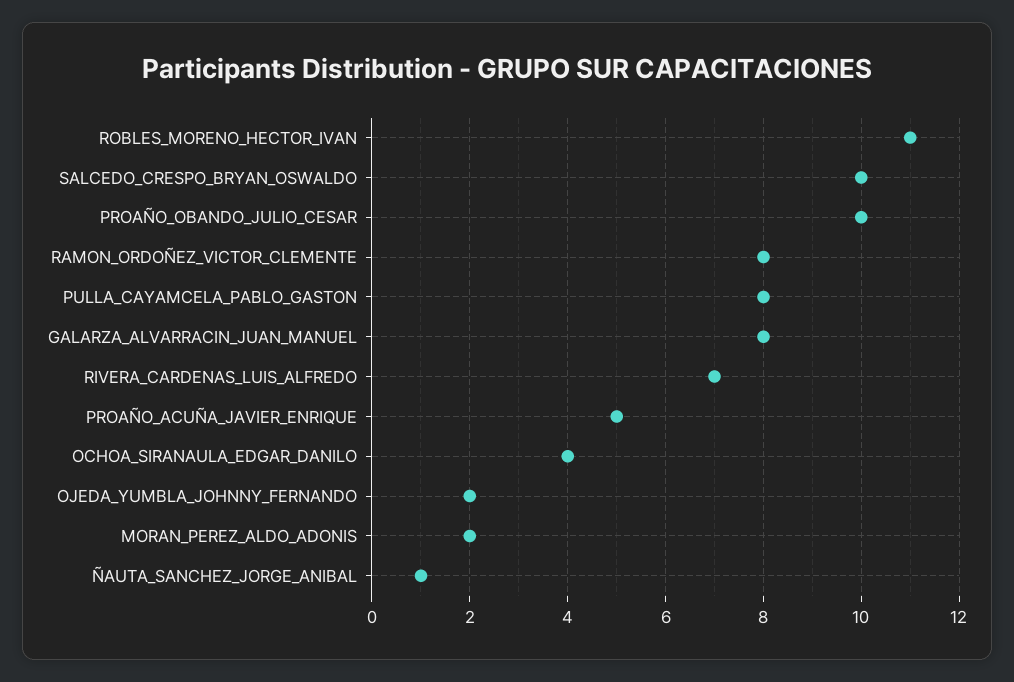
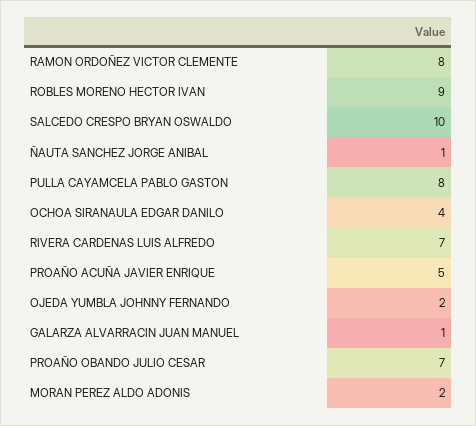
  {
-   "ROBLES_MORENO_HECTOR_IVAN": 11,
+   "ROBLES_MORENO_HECTOR_IVAN": 9,
    "SALCEDO_CRESPO_BRYAN_OSWALDO": 10,
-   "PROAÑO_OBANDO_JULIO_CESAR": 10,
+   "PROAÑO_OBANDO_JULIO_CESAR": 7,
    "RAMON_ORDOÑEZ_VICTOR_CLEMENTE": 8,
    "PULLA_CAYAMCELA_PABLO_GASTON": 8,
-   "GALARZA_ALVARRACIN_JUAN_MANUEL": 8,
+   "GALARZA_ALVARRACIN_JUAN_MANUEL": 1,
    "RIVERA_CARDENAS_LUIS_ALFREDO": 7,
    "PROAÑO_ACUÑA_JAVIER_ENRIQUE": 5,
    "OCHOA_SIRANAULA_EDGAR_DANILO": 4,
    "OJEDA_YUMBLA_JOHNNY_FERNANDO": 2,
    "MORAN_PEREZ_ALDO_ADONIS": 2,
    "ÑAUTA_SANCHEZ_JORGE_ANIBAL": 1
  }

